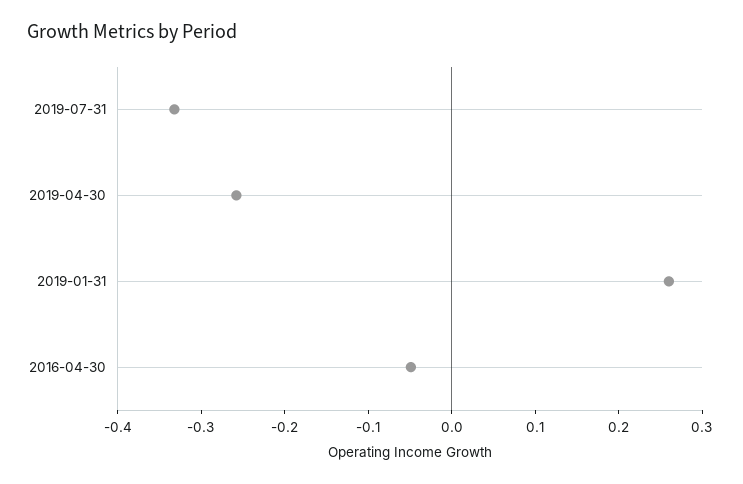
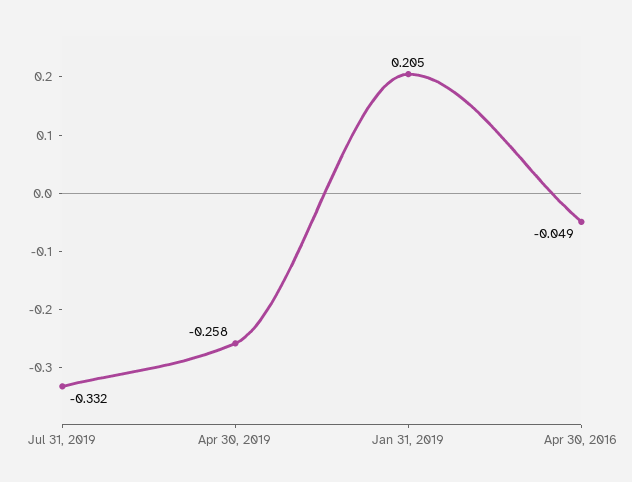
  {
    "2019-07-31": -0.332,
    "2019-04-30": -0.258,
-   "2019-01-31": 0.26,
+   "2019-01-31": 0.205,
    "2016-04-30": -0.049
  }

